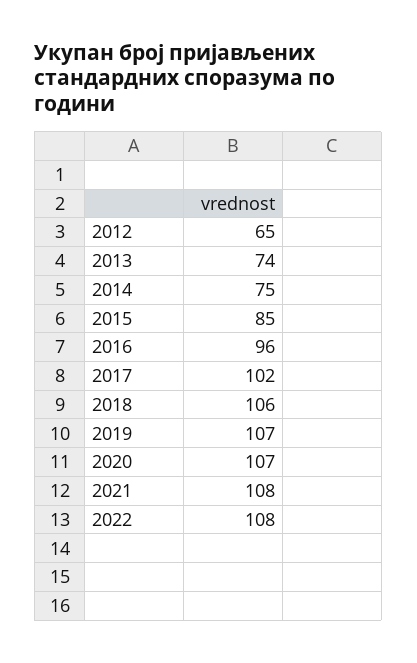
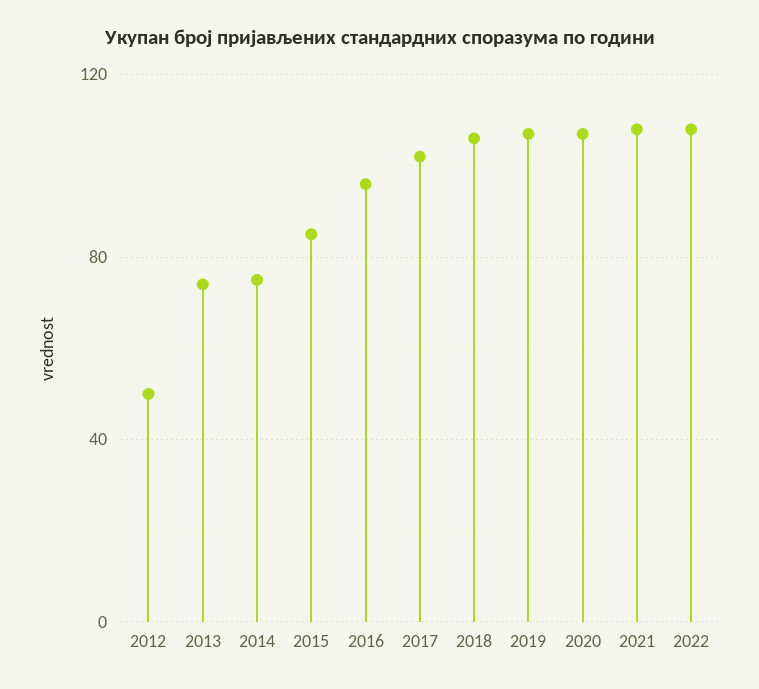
  {
-   "2012": 65,
+   "2012": 50,
    "2013": 74,
    "2014": 75,
    "2015": 85,
    "2016": 96,
    "2017": 102,
    "2018": 106,
    "2019": 107,
    "2020": 107,
    "2021": 108,
    "2022": 108
  }

